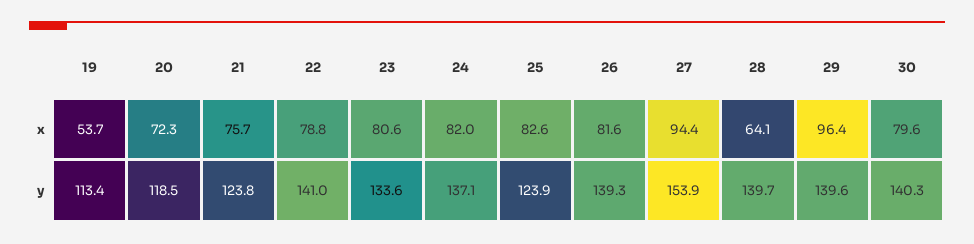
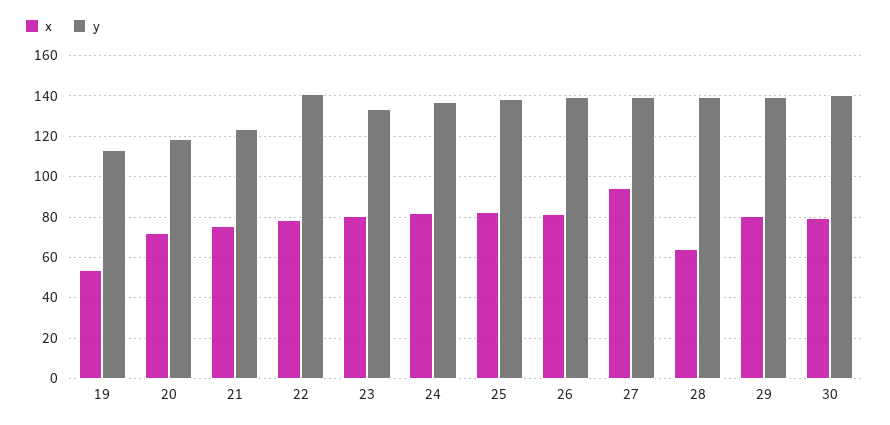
  {
    "x": {
      "19": 53.7,
      "20": 72.3,
      "21": 75.7,
      "22": 78.8,
      "23": 80.6,
      "24": 82,
      "25": 82.6,
      "26": 81.6,
      "27": 94.4,
      "28": 64.1,
-     "29": 96.4,
+     "29": 80,
      "30": 79.6
    },
    "y": {
      "19": 113.4,
      "20": 118.5,
      "21": 123.8,
      "22": 141,
      "23": 133.6,
      "24": 137.1,
-     "25": 123.9,
+     "25": 140,
      "26": 139.3,
-     "27": 153.9,
+     "27": 140,
      "28": 139.7,
      "29": 139.6,
      "30": 140.3
    }
  }

